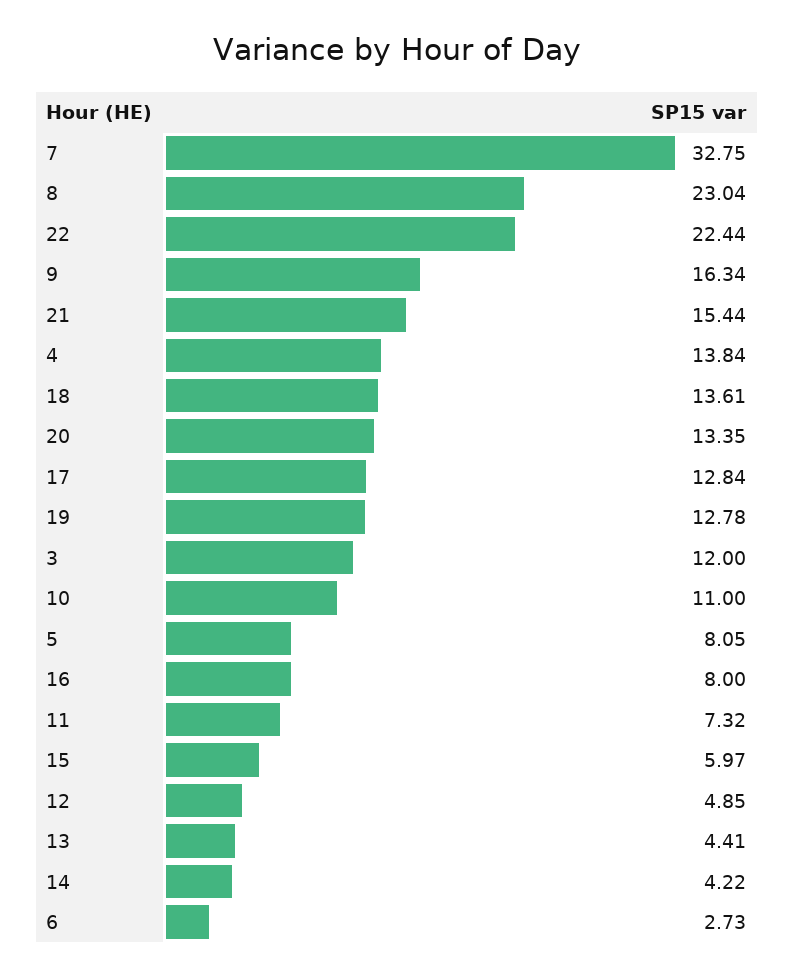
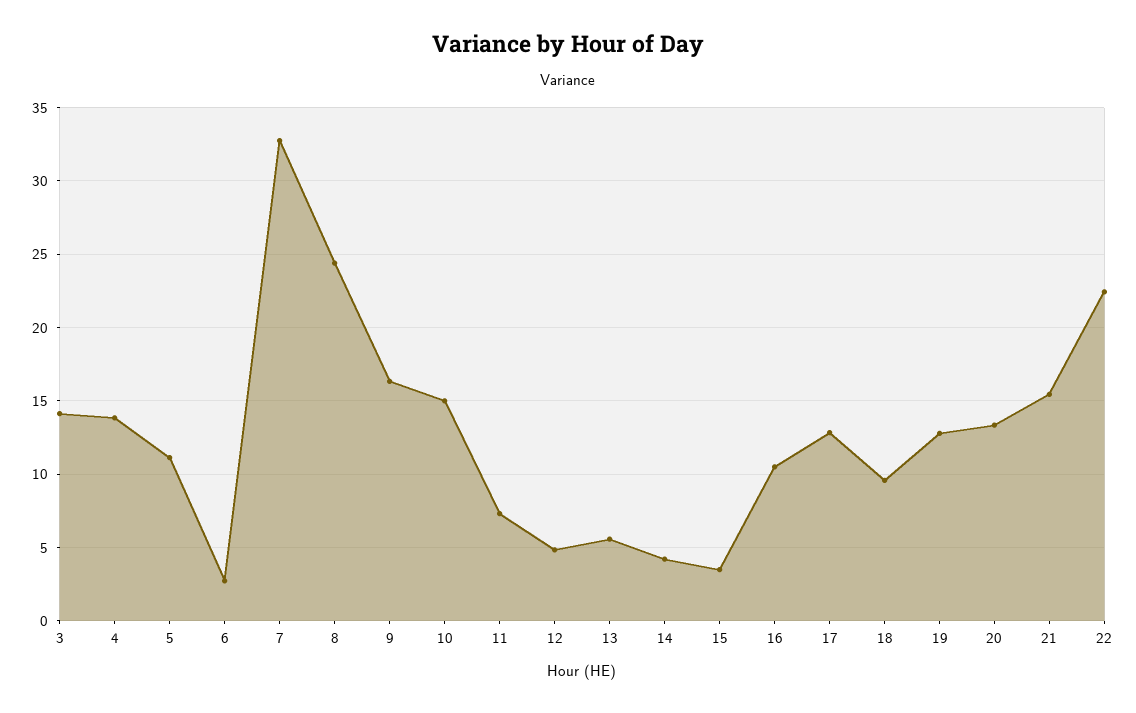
  {
    "7": 32.75,
-   "8": 23.04,
+   "8": 24.5,
    "22": 22.44,
    "9": 16.34,
    "21": 15.44,
    "4": 13.84,
-   "18": 13.61,
+   "18": 9.5,
    "20": 13.35,
    "17": 12.84,
    "19": 12.78,
-   "3": 12,
+   "3": 14,
-   "10": 11,
+   "10": 15,
-   "5": 8.05,
+   "5": 11,
-   "16": 8,
+   "16": 10.5,
    "11": 7.32,
-   "15": 5.97,
+   "15": 3.5,
    "12": 4.85,
-   "13": 4.41,
+   "13": 5.5,
    "14": 4.22,
    "6": 2.73
  }

